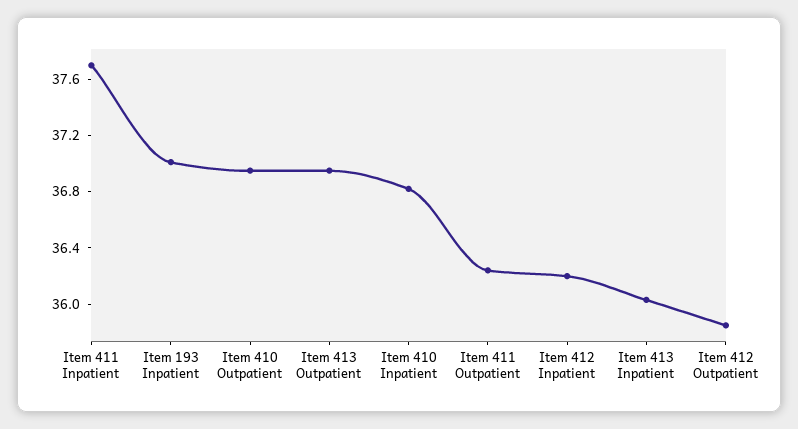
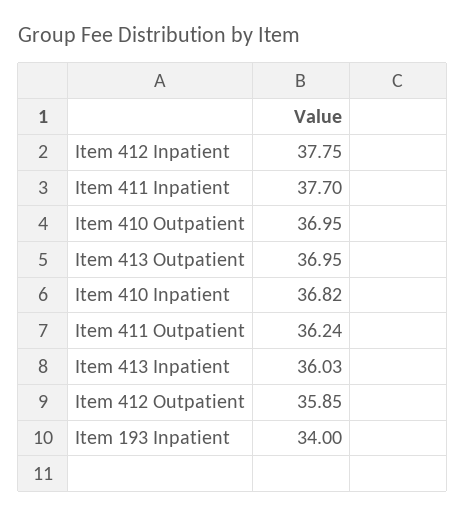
  {
    "Item 411 Inpatient": 37.7,
-   "Item 193 Inpatient": 37,
+   "Item 193 Inpatient": 34,
    "Item 410 Outpatient": 36.95,
    "Item 413 Outpatient": 36.95,
    "Item 410 Inpatient": 36.82,
    "Item 411 Outpatient": 36.24,
-   "Item 412 Inpatient": 36.2,
+   "Item 412 Inpatient": 37.75,
    "Item 413 Inpatient": 36.03,
    "Item 412 Outpatient": 35.85
  }

